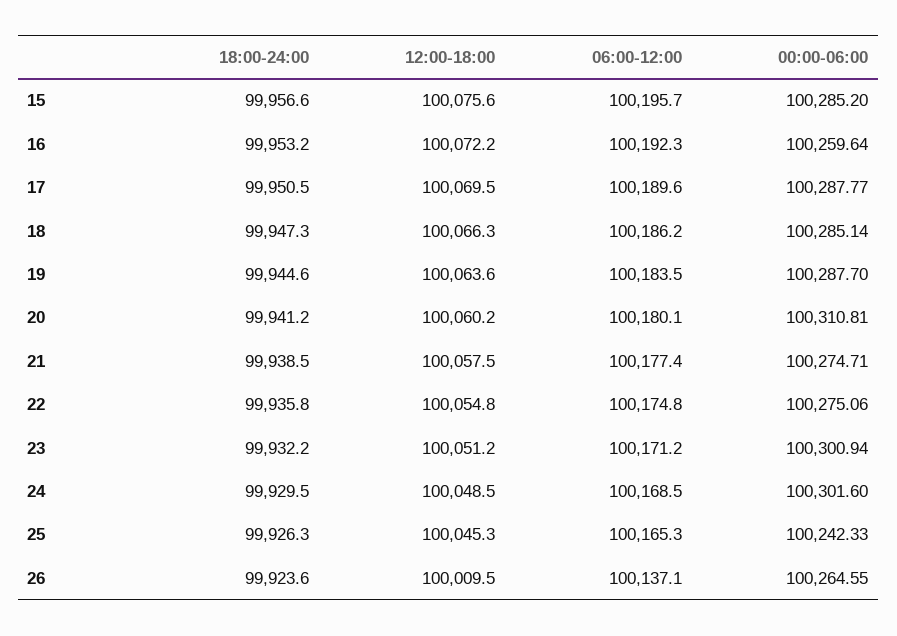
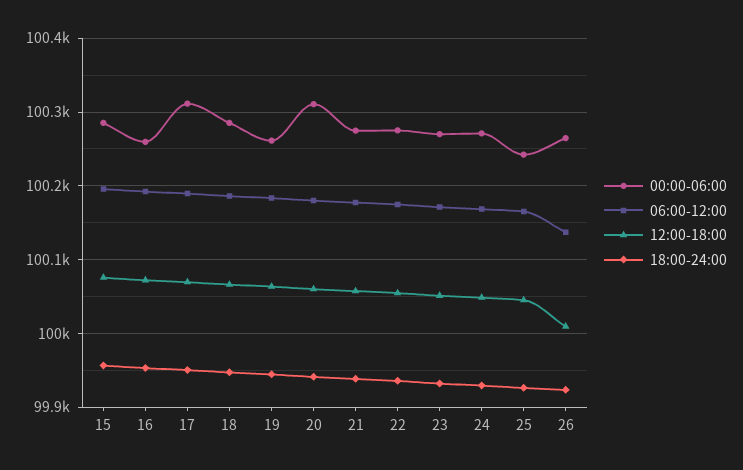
  {
    "18:00-24:00": {
      "15": 99956.6,
      "16": 99953.2,
      "17": 99950.5,
      "18": 99947.3,
      "19": 99944.6,
      "20": 99941.2,
      "21": 99938.5,
      "22": 99935.8,
      "23": 99932.2,
      "24": 99929.5,
      "25": 99926.3,
      "26": 99923.6
    },
    "12:00-18:00": {
      "15": 100075.6,
      "16": 100072.2,
      "17": 100069.5,
      "18": 100066.3,
      "19": 100063.6,
      "20": 100060.2,
      "21": 100057.5,
      "22": 100054.8,
      "23": 100051.2,
      "24": 100048.5,
      "25": 100045.3,
      "26": 100009.5
    },
    "06:00-12:00": {
      "15": 100195.7,
      "16": 100192.3,
      "17": 100189.6,
      "18": 100186.2,
      "19": 100183.5,
      "20": 100180.1,
      "21": 100177.4,
      "22": 100174.8,
      "23": 100171.2,
      "24": 100168.5,
      "25": 100165.3,
      "26": 100137.1
    },
    "00:00-06:00": {
      "15": 100285.2,
      "16": 100259.64,
-     "17": 100287.77,
+     "17": 100310,
      "18": 100285.14,
-     "19": 100287.7,
+     "19": 100260,
      "20": 100310.81,
      "21": 100274.71,
      "22": 100275.06,
-     "23": 100300.94,
+     "23": 100270,
-     "24": 100301.6,
+     "24": 100270,
      "25": 100242.33,
      "26": 100264.55
    }
  }

